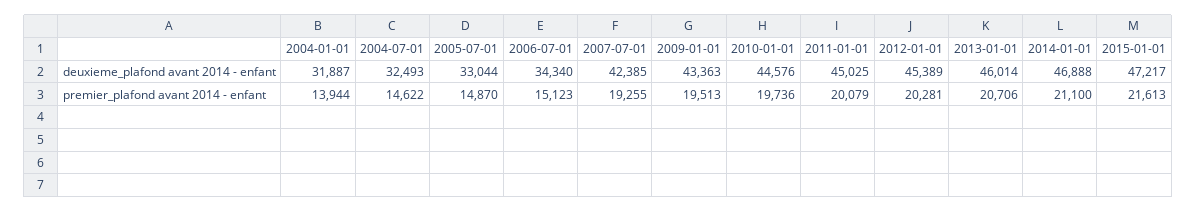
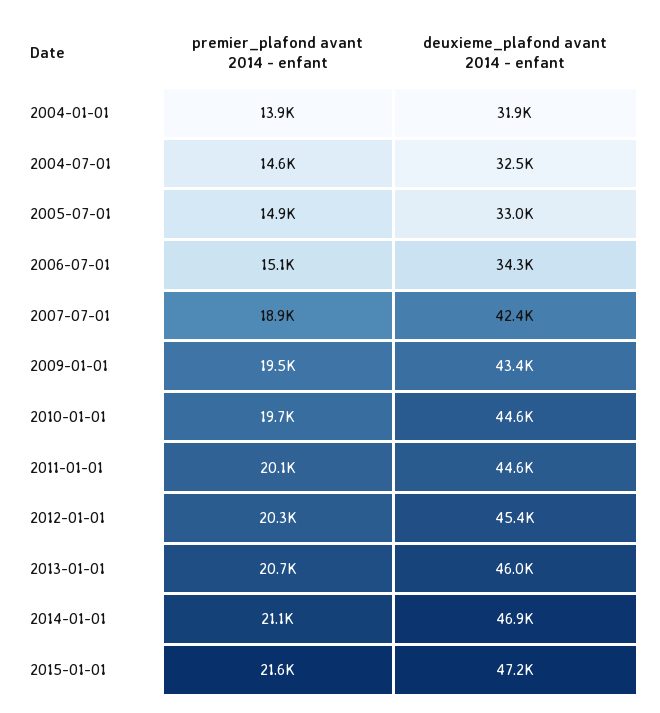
  {
    "2004-01-01": {
      "deuxieme_plafond avant 2014 - enfant": 31887,
      "premier_plafond avant 2014 - enfant": 13944
    },
    "2004-07-01": {
      "deuxieme_plafond avant 2014 - enfant": 32493,
      "premier_plafond avant 2014 - enfant": 14622
    },
    "2005-07-01": {
      "deuxieme_plafond avant 2014 - enfant": 33044,
      "premier_plafond avant 2014 - enfant": 14870
    },
    "2006-07-01": {
      "deuxieme_plafond avant 2014 - enfant": 34340,
      "premier_plafond avant 2014 - enfant": 15123
    },
    "2007-07-01": {
      "deuxieme_plafond avant 2014 - enfant": 42385,
-     "premier_plafond avant 2014 - enfant": 19255
+     "premier_plafond avant 2014 - enfant": 18900
    },
    "2009-01-01": {
      "deuxieme_plafond avant 2014 - enfant": 43363,
      "premier_plafond avant 2014 - enfant": 19513
    },
    "2010-01-01": {
      "deuxieme_plafond avant 2014 - enfant": 44576,
      "premier_plafond avant 2014 - enfant": 19736
    },
    "2011-01-01": {
-     "deuxieme_plafond avant 2014 - enfant": 45025,
+     "deuxieme_plafond avant 2014 - enfant": 44600,
      "premier_plafond avant 2014 - enfant": 20079
    },
    "2012-01-01": {
      "deuxieme_plafond avant 2014 - enfant": 45389,
      "premier_plafond avant 2014 - enfant": 20281
    },
    "2013-01-01": {
      "deuxieme_plafond avant 2014 - enfant": 46014,
      "premier_plafond avant 2014 - enfant": 20706
    },
    "2014-01-01": {
      "deuxieme_plafond avant 2014 - enfant": 46888,
      "premier_plafond avant 2014 - enfant": 21100
    },
    "2015-01-01": {
      "deuxieme_plafond avant 2014 - enfant": 47217,
      "premier_plafond avant 2014 - enfant": 21613
    }
  }

